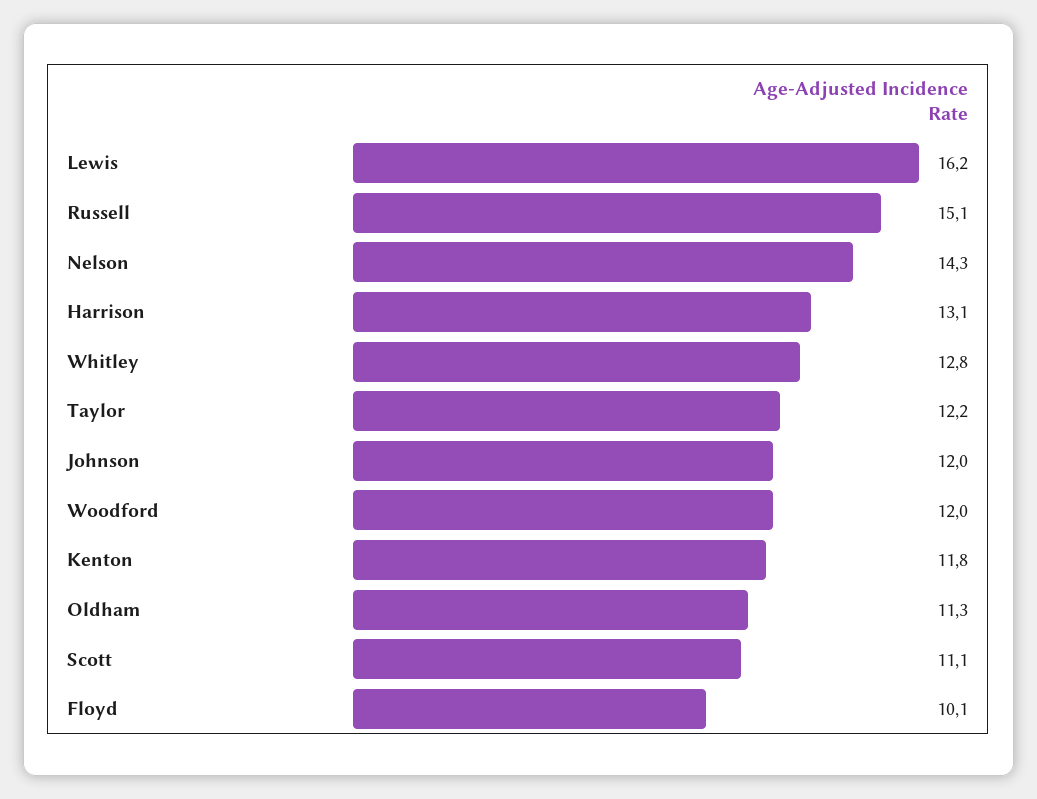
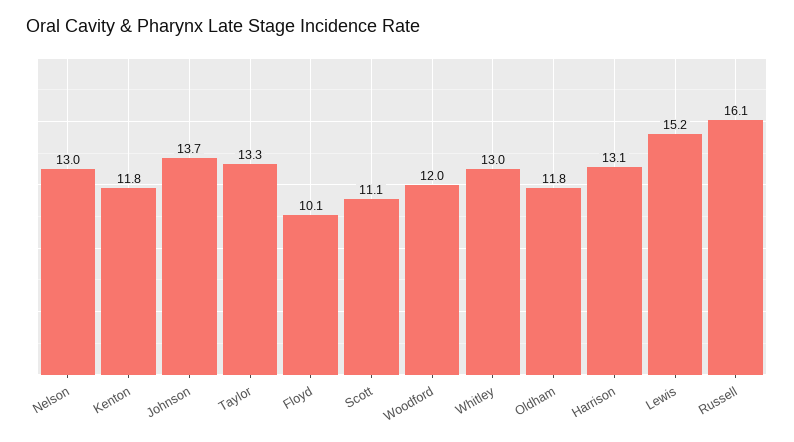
  {
-   "Lewis": 16.2,
+   "Lewis": 15.2,
-   "Russell": 15.1,
+   "Russell": 16.1,
-   "Nelson": 14.3,
+   "Nelson": 13,
    "Harrison": 13.1,
-   "Whitley": 12.8,
+   "Whitley": 13,
-   "Taylor": 12.2,
+   "Taylor": 13.3,
-   "Johnson": 12,
+   "Johnson": 13.7,
    "Woodford": 12,
    "Kenton": 11.8,
-   "Oldham": 11.3,
+   "Oldham": 11.8,
    "Scott": 11.1,
    "Floyd": 10.1
  }

